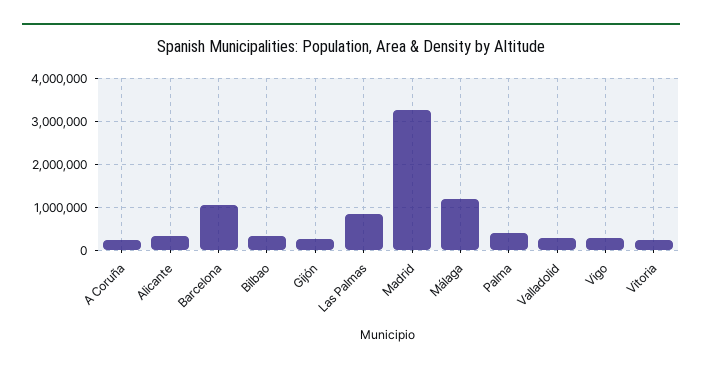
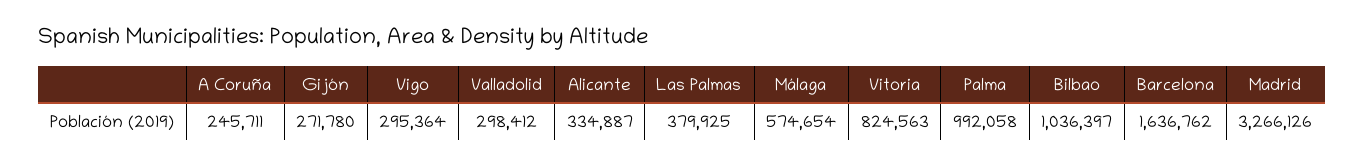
  {
    "A Coruña": 245711,
    "Alicante": 334887,
-   "Barcelona": 1000000,
+   "Barcelona": 1636762,
-   "Bilbao": 400000,
+   "Bilbao": 1036397,
    "Gijón": 271780,
-   "Las Palmas": 800000,
+   "Las Palmas": 379925,
    "Madrid": 3266126,
-   "Málaga": 1200000,
+   "Málaga": 574654,
-   "Palma": 400000,
+   "Palma": 992058,
    "Valladolid": 298412,
    "Vigo": 295364,
-   "Vitoria": 200000
+   "Vitoria": 824563
  }

